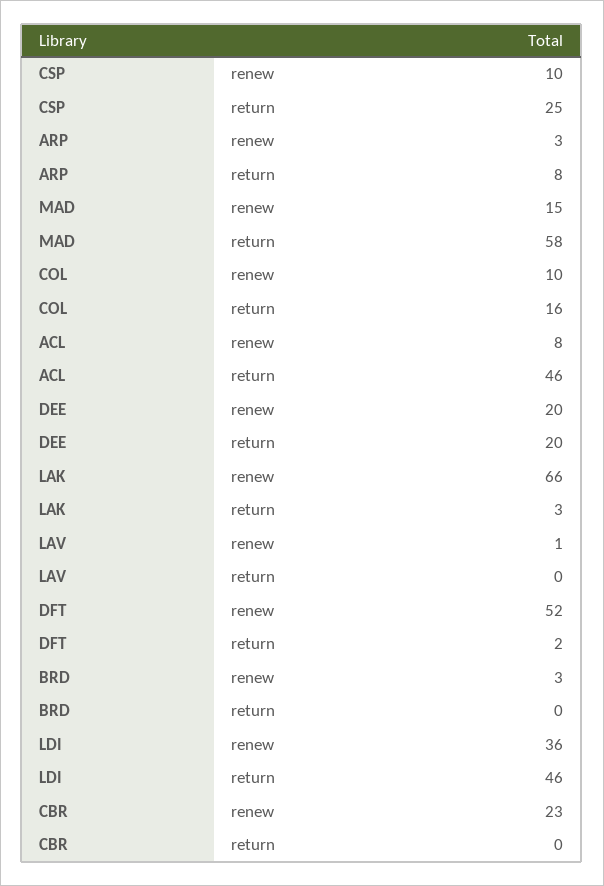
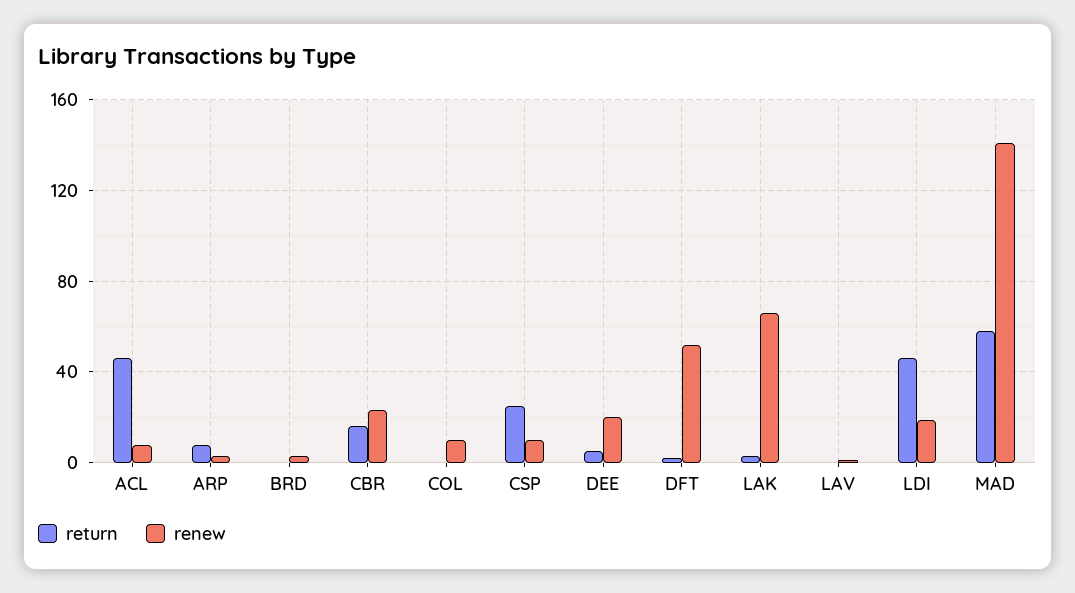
  {
    "renew": {
      "CSP": 10,
      "ARP": 3,
-     "MAD": 15,
+     "MAD": 140,
      "COL": 10,
      "ACL": 8,
      "DEE": 20,
      "LAK": 66,
      "LAV": 1,
      "DFT": 52,
      "BRD": 3,
-     "LDI": 36,
+     "LDI": 20,
      "CBR": 23
    },
    "return": {
      "CSP": 25,
      "ARP": 8,
      "MAD": 58,
-     "COL": 16,
+     "COL": 0,
      "ACL": 46,
-     "DEE": 20,
+     "DEE": 5,
      "LAK": 3,
      "LAV": 0,
      "DFT": 2,
      "BRD": 0,
      "LDI": 46,
-     "CBR": 0
+     "CBR": 15
    }
  }

